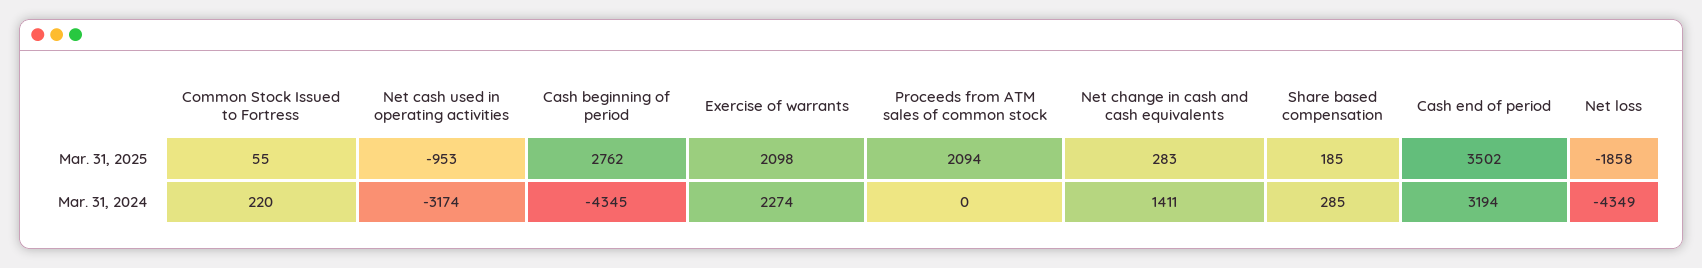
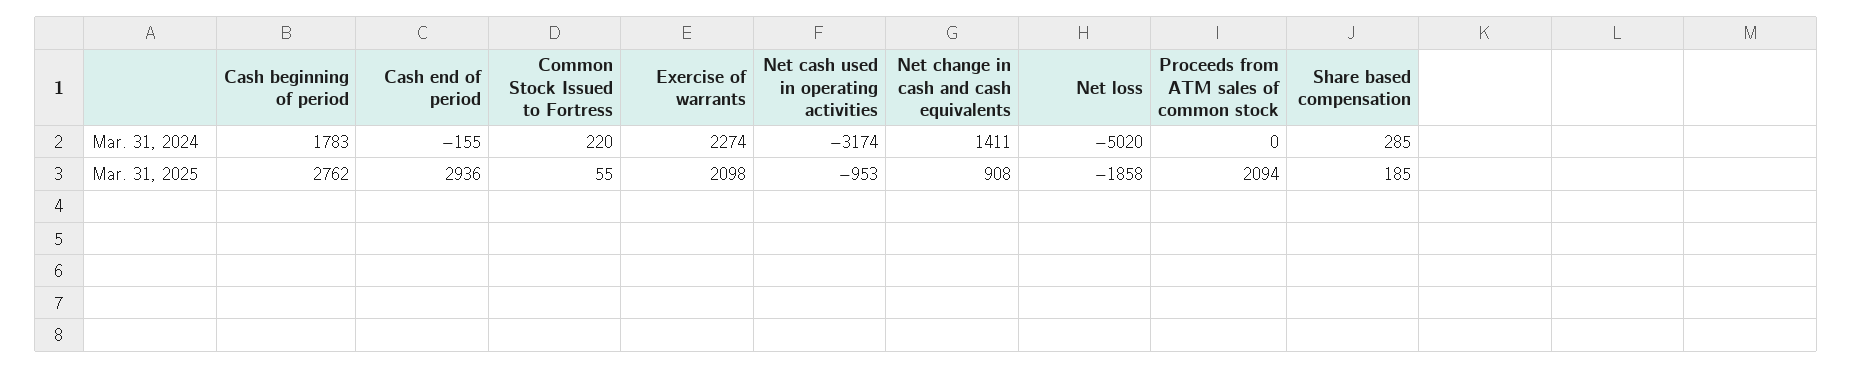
  {
    "Common Stock Issued to Fortress": {
      "Mar. 31, 2025": 55,
      "Mar. 31, 2024": 220
    },
    "Net cash used in operating activities": {
      "Mar. 31, 2025": -953,
      "Mar. 31, 2024": -3174
    },
    "Cash beginning of period": {
      "Mar. 31, 2025": 2762,
-     "Mar. 31, 2024": -4345
+     "Mar. 31, 2024": 1783
    },
    "Exercise of warrants": {
      "Mar. 31, 2025": 2098,
      "Mar. 31, 2024": 2274
    },
    "Proceeds from ATM sales of common stock": {
      "Mar. 31, 2025": 2094,
      "Mar. 31, 2024": 0
    },
    "Net change in cash and cash equivalents": {
-     "Mar. 31, 2025": 283,
+     "Mar. 31, 2025": 908,
      "Mar. 31, 2024": 1411
    },
    "Share based compensation": {
      "Mar. 31, 2025": 185,
      "Mar. 31, 2024": 285
    },
    "Cash end of period": {
-     "Mar. 31, 2025": 3502,
+     "Mar. 31, 2025": 2936,
-     "Mar. 31, 2024": 3194
+     "Mar. 31, 2024": -155
    },
    "Net loss": {
      "Mar. 31, 2025": -1858,
-     "Mar. 31, 2024": -4349
+     "Mar. 31, 2024": -5020
    }
  }

